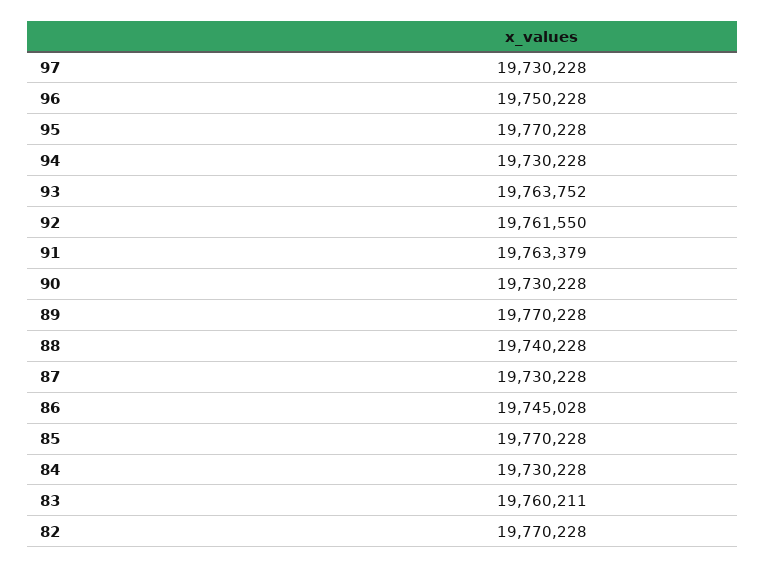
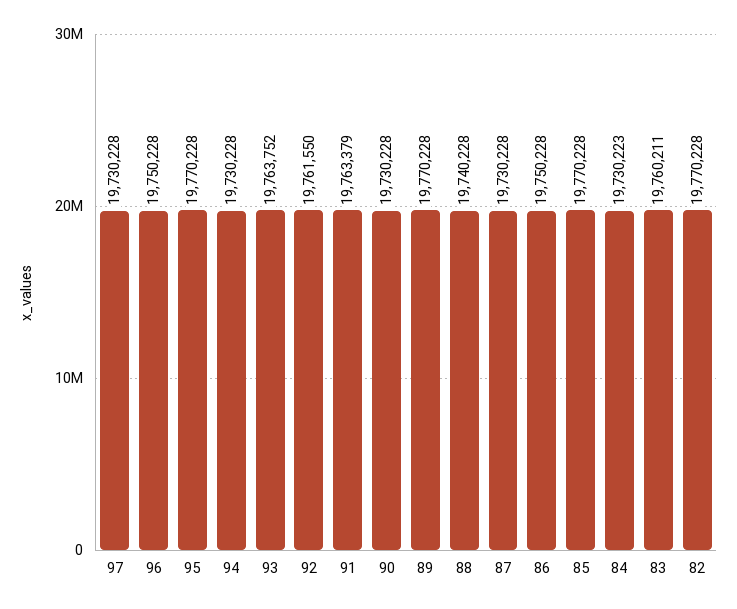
  {
    "97": 19730228,
    "96": 19750228,
    "95": 19770228,
    "94": 19730228,
    "93": 19763752,
    "92": 19761550,
    "91": 19763379,
    "90": 19730228,
    "89": 19770228,
    "88": 19740228,
    "87": 19730228,
-   "86": 19745028,
+   "86": 19750228,
    "85": 19770228,
-   "84": 19730228,
+   "84": 19730223,
    "83": 19760211,
    "82": 19770228
  }

